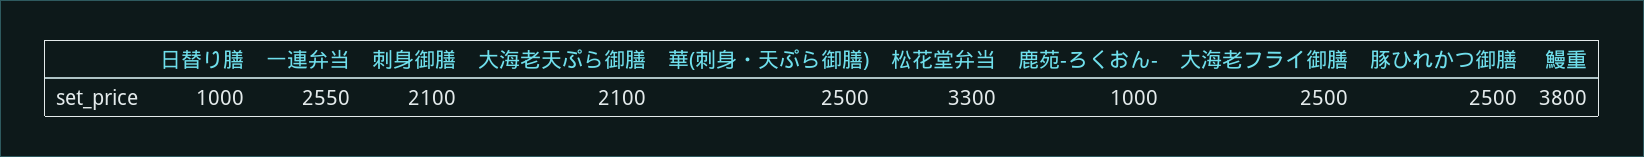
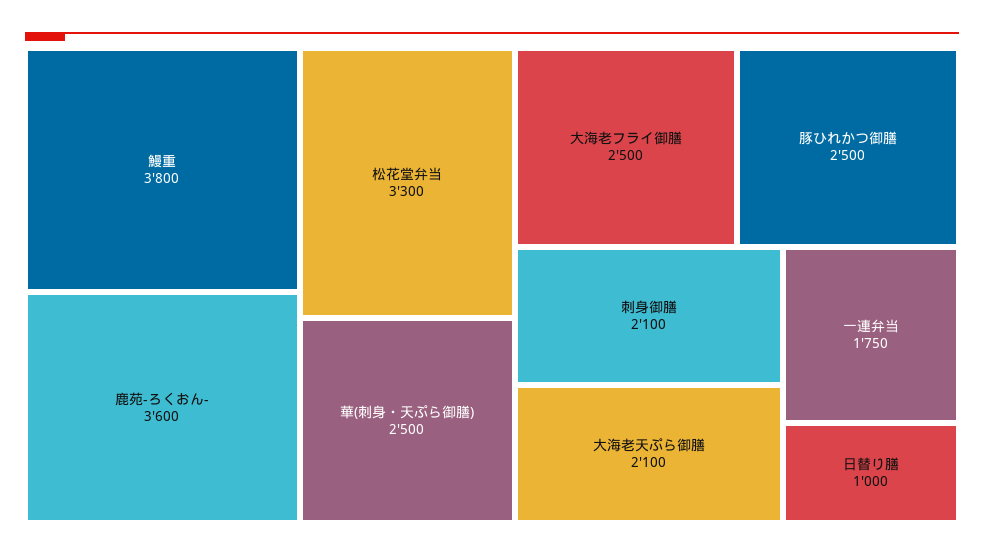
  {
    "日替り膳": 1000,
-   "一連弁当": 2550,
+   "一連弁当": 1750,
    "刺身御膳": 2100,
    "大海老天ぷら御膳": 2100,
    "華(刺身・天ぷら御膳)": 2500,
    "松花堂弁当": 3300,
-   "鹿苑-ろくおん-": 1000,
+   "鹿苑-ろくおん-": 3600,
    "大海老フライ御膳": 2500,
    "豚ひれかつ御膳": 2500,
    "鰻重": 3800
  }

